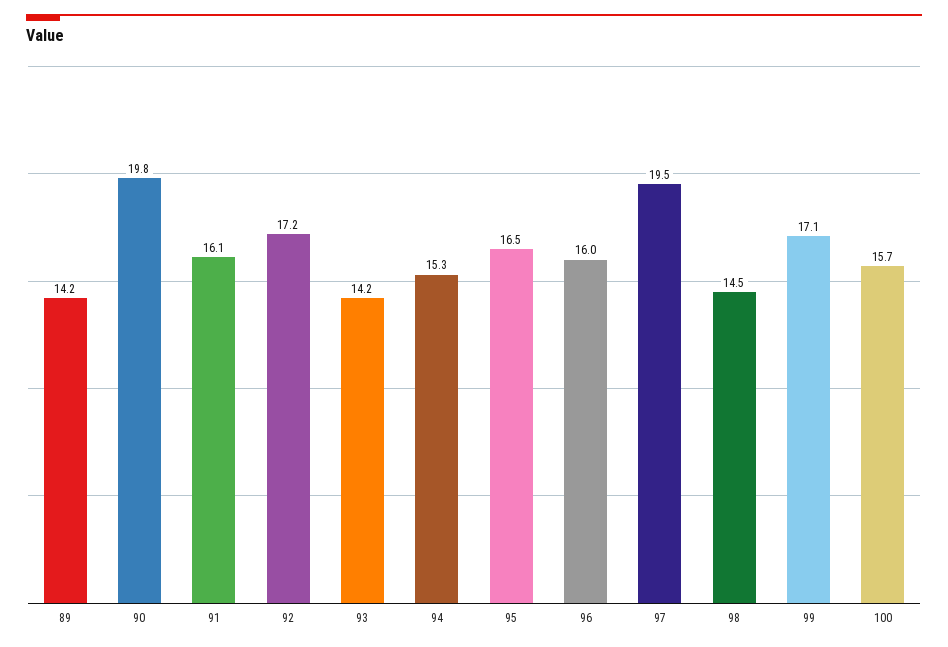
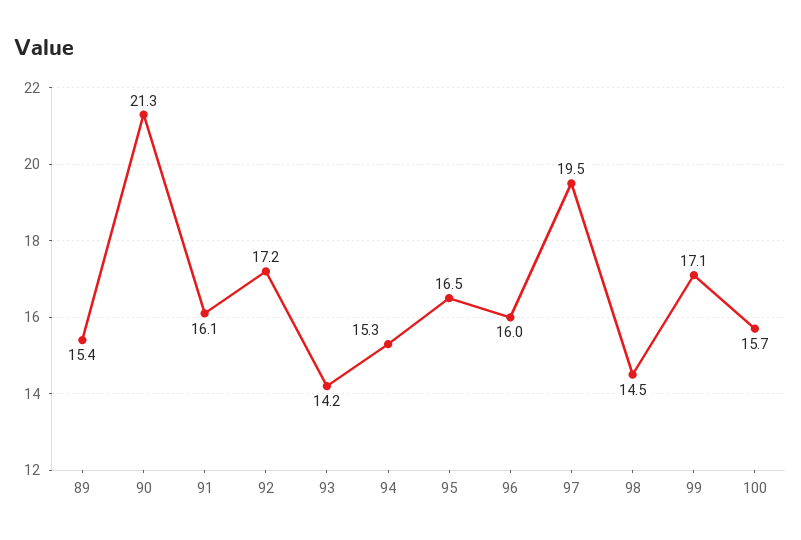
  {
-   "89": 14.2,
+   "89": 15.4,
-   "90": 19.8,
+   "90": 21.3,
    "91": 16.1,
    "92": 17.2,
    "93": 14.2,
    "94": 15.3,
    "95": 16.5,
    "96": 16,
    "97": 19.5,
    "98": 14.5,
    "99": 17.1,
    "100": 15.7
  }

